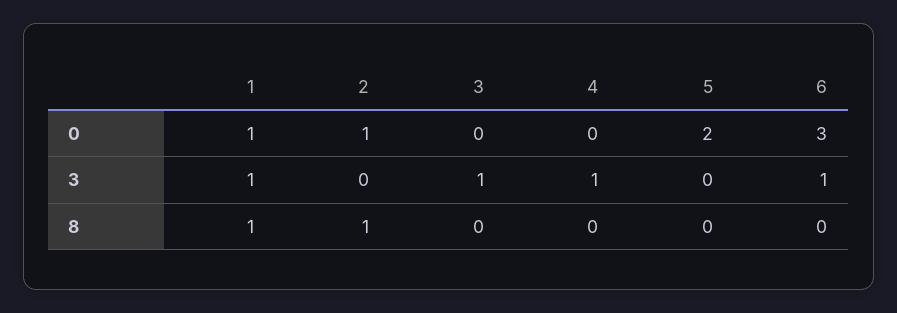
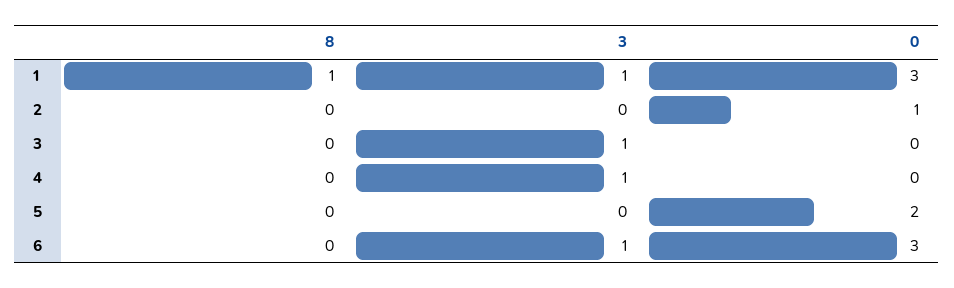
  {
    "1": {
-     "0": 1,
+     "0": 3,
      "3": 1,
      "8": 1
    },
    "2": {
      "0": 1,
      "3": 0,
-     "8": 1
+     "8": 0
    },
    "3": {
      "0": 0,
      "3": 1,
      "8": 0
    },
    "4": {
      "0": 0,
      "3": 1,
      "8": 0
    },
    "5": {
      "0": 2,
      "3": 0,
      "8": 0
    },
    "6": {
      "0": 3,
      "3": 1,
      "8": 0
    }
  }

